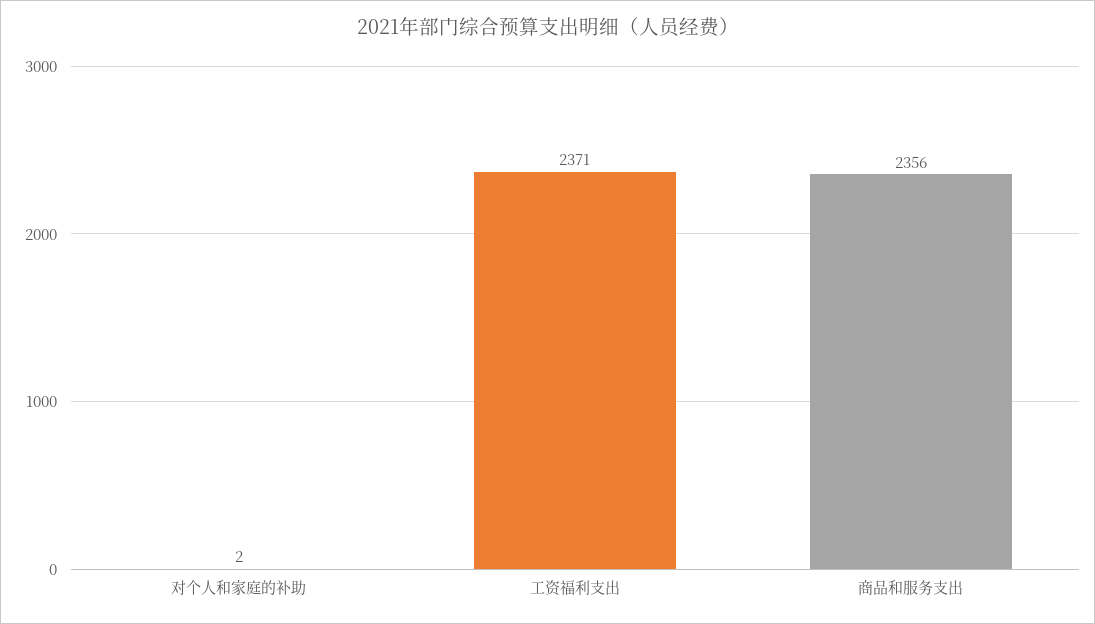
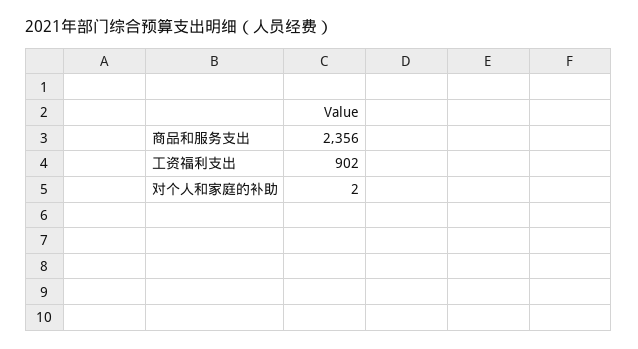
  {
    "对个人和家庭的补助": 2,
-   "工资福利支出": 2371,
+   "工资福利支出": 902,
    "商品和服务支出": 2356
  }

